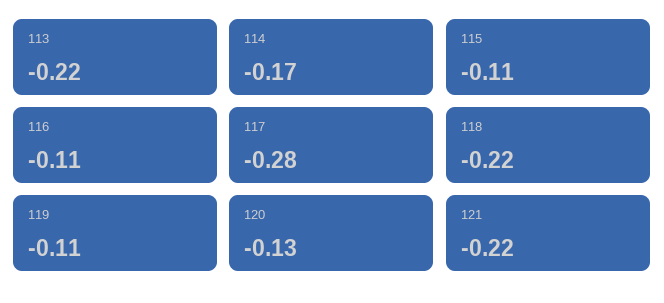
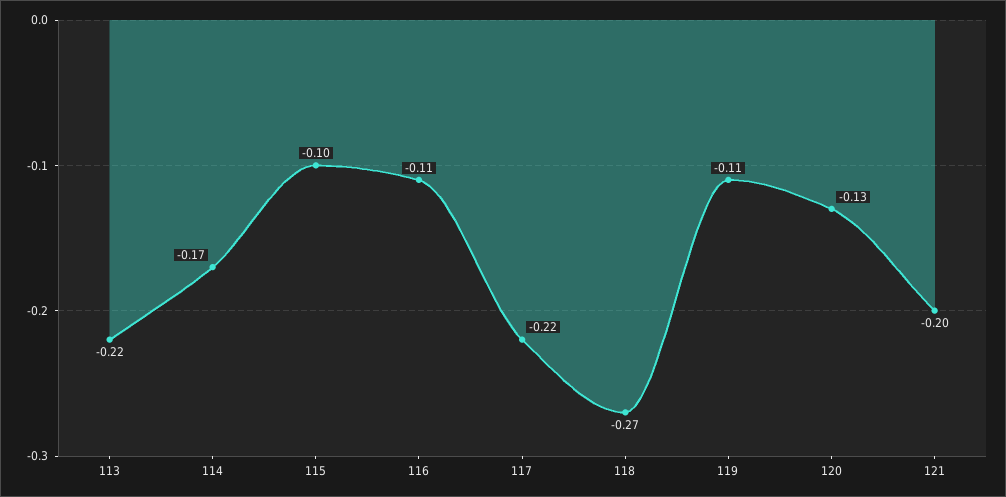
  {
    "113": -0.22,
    "114": -0.17,
-   "115": -0.11,
+   "115": -0.1,
    "116": -0.11,
-   "117": -0.28,
+   "117": -0.22,
-   "118": -0.22,
+   "118": -0.27,
    "119": -0.11,
    "120": -0.13,
-   "121": -0.22
+   "121": -0.2
  }

